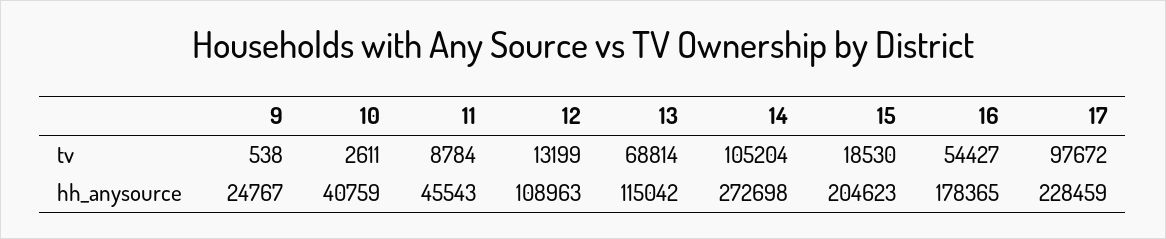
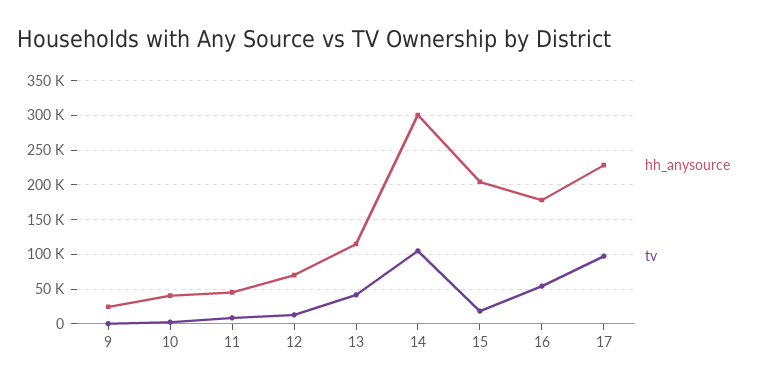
  {
    "tv": {
      "9": 538,
      "10": 2611,
      "11": 8784,
      "12": 13199,
-     "13": 68814,
+     "13": 40000,
      "14": 105204,
      "15": 18530,
      "16": 54427,
      "17": 97672
    },
    "hh_anysource": {
      "9": 24767,
      "10": 40759,
      "11": 45543,
-     "12": 108963,
+     "12": 70000,
      "13": 115042,
-     "14": 272698,
+     "14": 300000,
      "15": 204623,
      "16": 178365,
      "17": 228459
    }
  }

